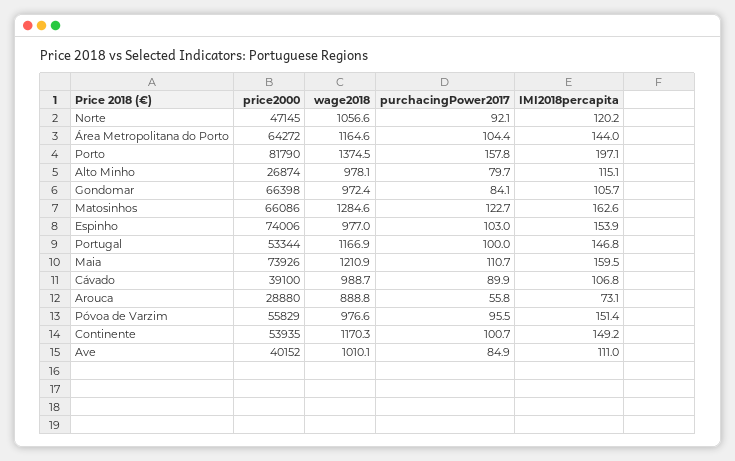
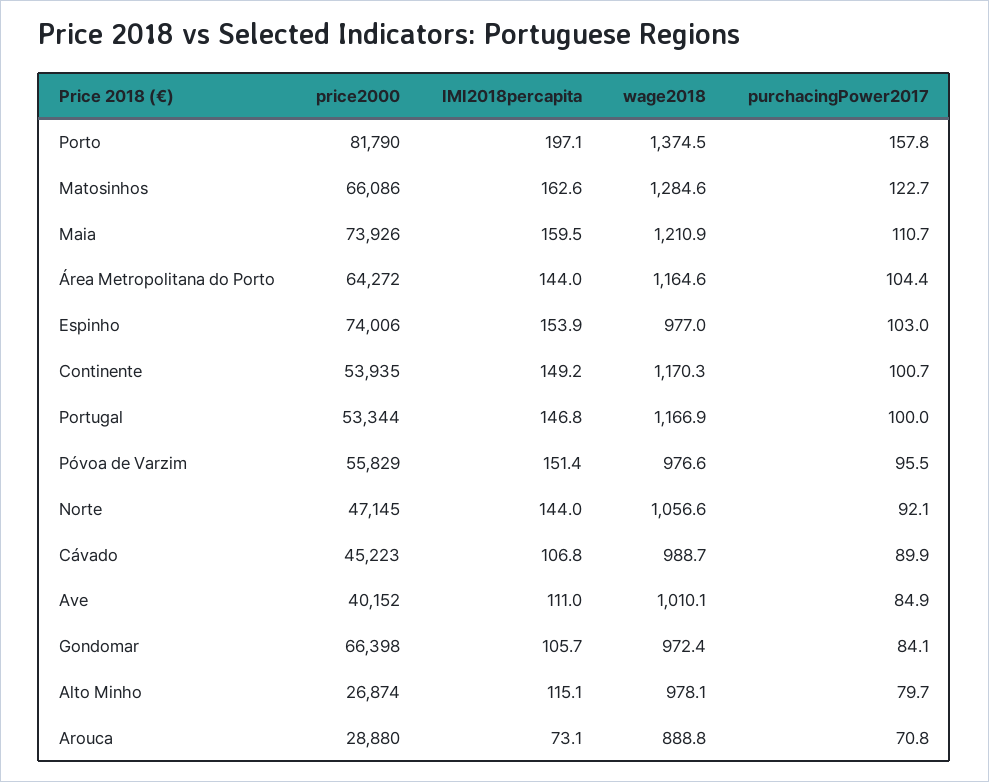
  {
    "price2000": {
      "Norte": 47145,
      "Área Metropolitana do Porto": 64272,
      "Porto": 81790,
      "Alto Minho": 26874,
      "Gondomar": 66398,
      "Matosinhos": 66086,
      "Espinho": 74006,
      "Portugal": 53344,
      "Maia": 73926,
-     "Cávado": 39100,
+     "Cávado": 45223,
      "Arouca": 28880,
      "Póvoa de Varzim": 55829,
      "Continente": 53935,
      "Ave": 40152
    },
    "wage2018": {
      "Norte": 1056.6,
      "Área Metropolitana do Porto": 1164.6,
      "Porto": 1374.5,
      "Alto Minho": 978.1,
      "Gondomar": 972.4,
      "Matosinhos": 1284.6,
      "Espinho": 977,
      "Portugal": 1166.9,
      "Maia": 1210.9,
      "Cávado": 988.7,
      "Arouca": 888.8,
      "Póvoa de Varzim": 976.6,
      "Continente": 1170.3,
      "Ave": 1010.1
    },
    "purchacingPower2017": {
      "Norte": 92.1,
      "Área Metropolitana do Porto": 104.4,
      "Porto": 157.8,
      "Alto Minho": 79.7,
      "Gondomar": 84.1,
      "Matosinhos": 122.7,
      "Espinho": 103,
      "Portugal": 100,
      "Maia": 110.7,
      "Cávado": 89.9,
-     "Arouca": 55.8,
+     "Arouca": 70.8,
      "Póvoa de Varzim": 95.5,
      "Continente": 100.7,
      "Ave": 84.9
    },
    "IMI2018percapita": {
-     "Norte": 120.2,
+     "Norte": 144,
      "Área Metropolitana do Porto": 144,
      "Porto": 197.1,
      "Alto Minho": 115.1,
      "Gondomar": 105.7,
      "Matosinhos": 162.6,
      "Espinho": 153.9,
      "Portugal": 146.8,
      "Maia": 159.5,
      "Cávado": 106.8,
      "Arouca": 73.1,
      "Póvoa de Varzim": 151.4,
      "Continente": 149.2,
      "Ave": 111
    }
  }

